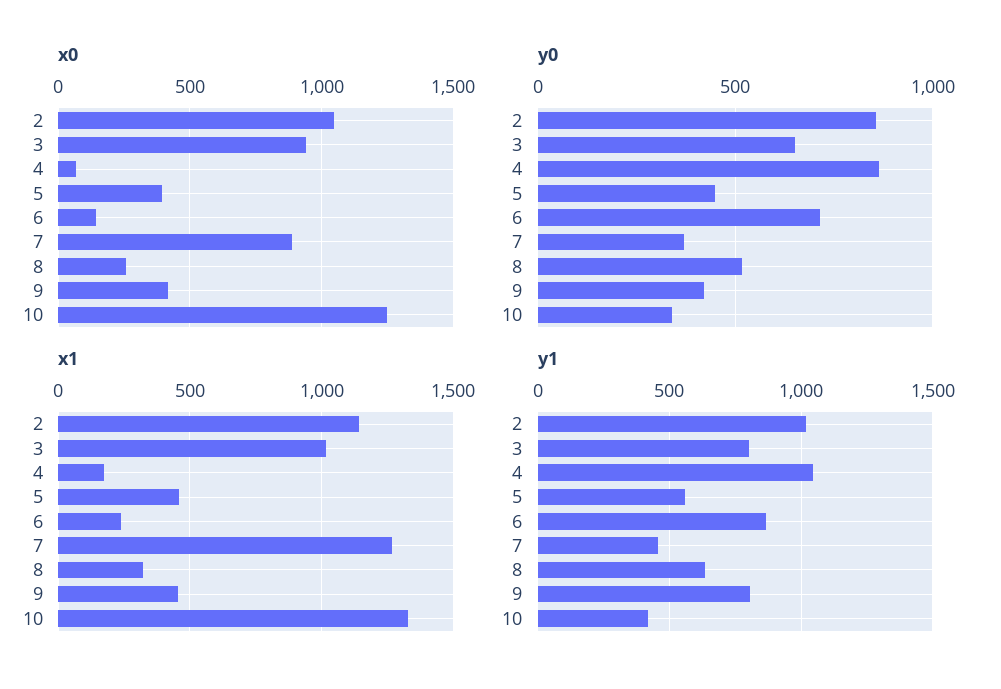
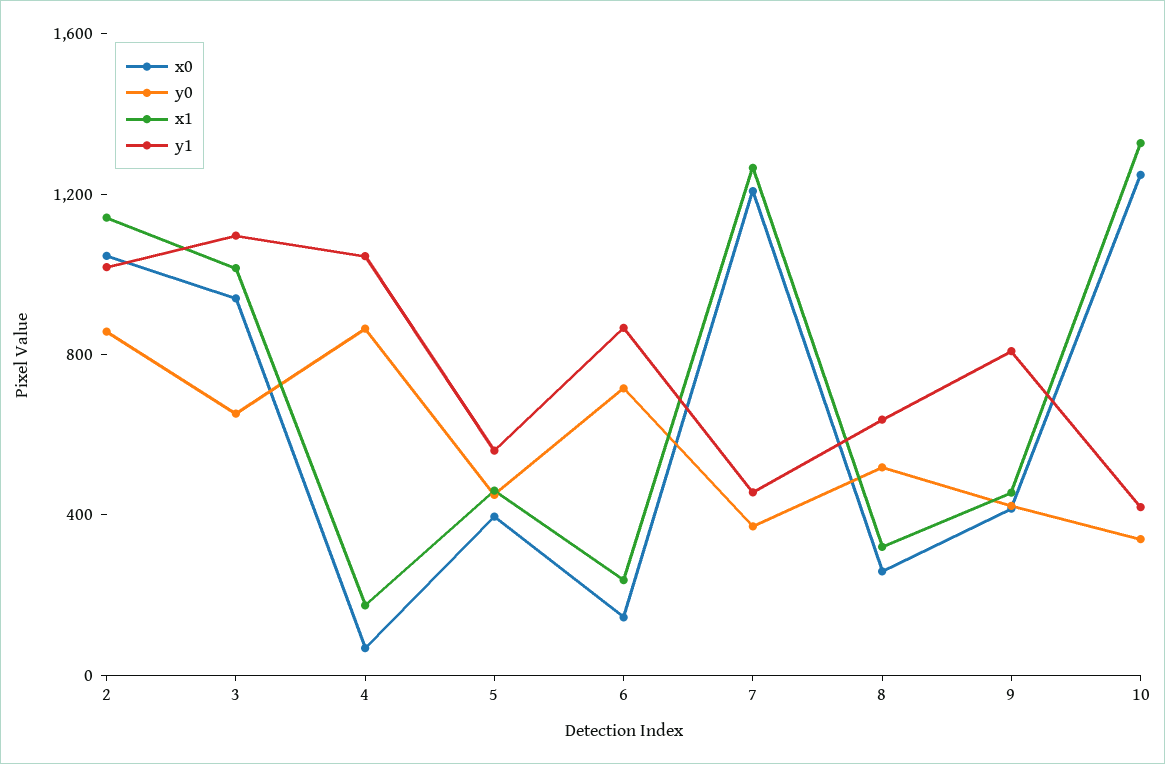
  {
    "x0": {
      "2": 1050,
      "3": 950,
      "4": 50,
      "5": 400,
      "6": 150,
-     "7": 900,
+     "7": 1200,
      "8": 250,
      "9": 400,
      "10": 1250
    },
    "y0": {
      "2": 850,
      "3": 650,
      "4": 850,
      "5": 450,
      "6": 700,
      "7": 350,
      "8": 500,
      "9": 400,
      "10": 350
    },
    "x1": {
      "2": 1150,
      "3": 1000,
      "4": 150,
      "5": 450,
      "6": 250,
      "7": 1250,
      "8": 300,
      "9": 450,
      "10": 1350
    },
    "y1": {
      "2": 1000,
-     "3": 800,
+     "3": 1100,
      "4": 1050,
      "5": 550,
      "6": 850,
      "7": 450,
      "8": 650,
      "9": 800,
      "10": 400
    }
  }

